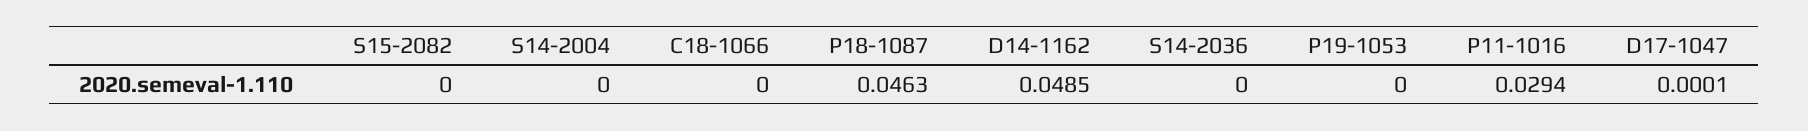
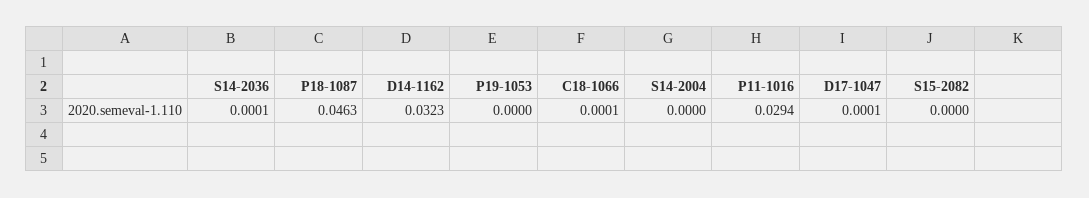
  {
    "S15-2082": 0,
    "S14-2004": 0,
-   "C18-1066": 0,
+   "C18-1066": 0.0001,
    "P18-1087": 0.0463,
-   "D14-1162": 0.0485,
+   "D14-1162": 0.0323,
-   "S14-2036": 0,
+   "S14-2036": 0.0001,
    "P19-1053": 0,
    "P11-1016": 0.0294,
    "D17-1047": 0.0001
  }

